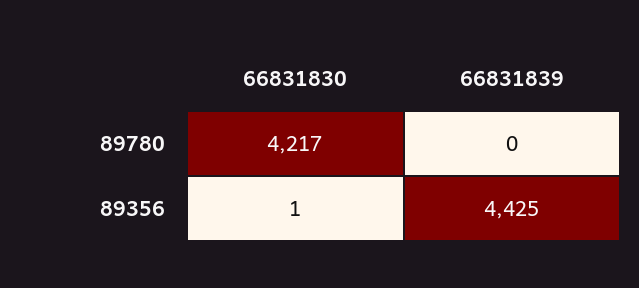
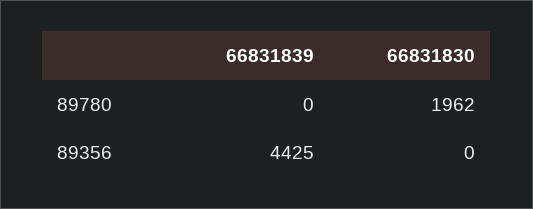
  {
    "66831830": {
-     "89780": 4217,
+     "89780": 1962,
-     "89356": 1
+     "89356": 0
    },
    "66831839": {
      "89780": 0,
      "89356": 4425
    }
  }

